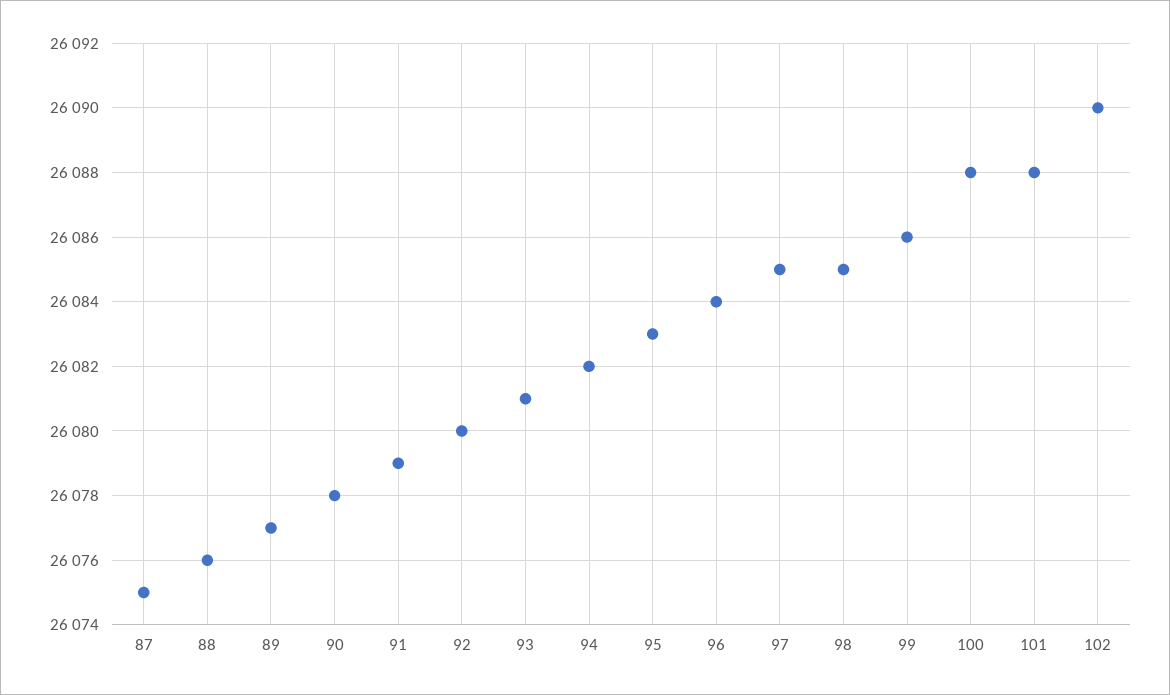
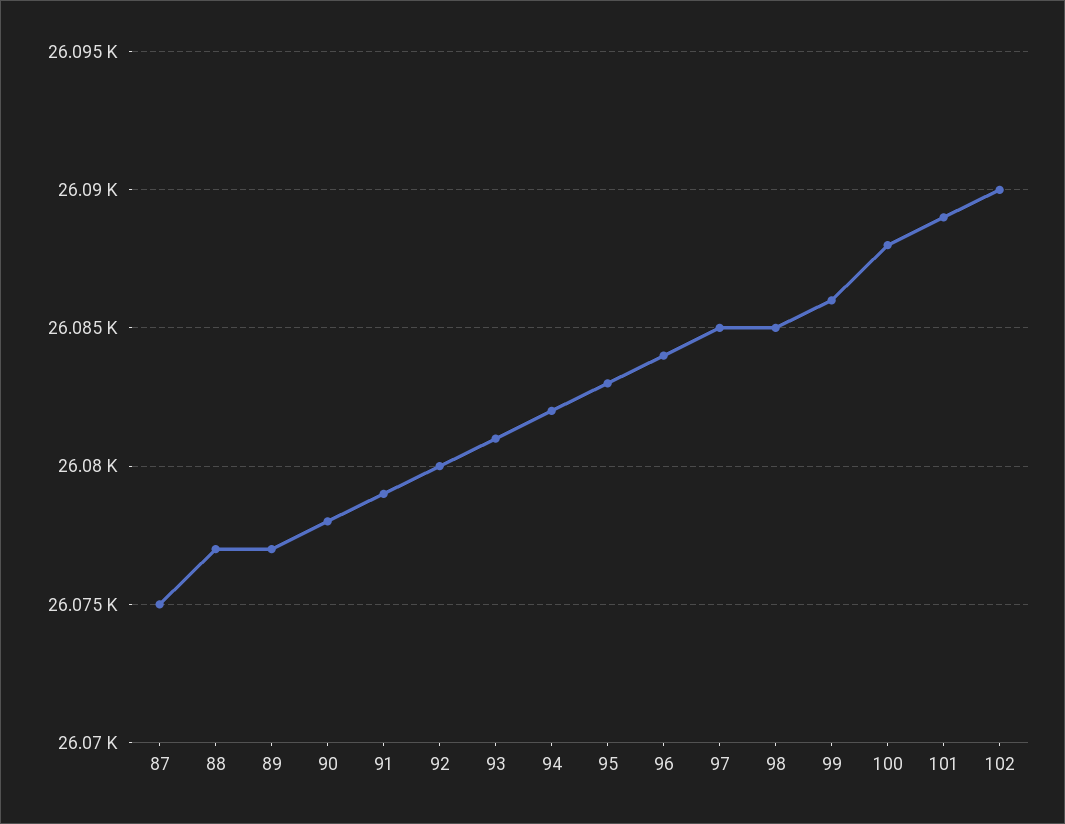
  {
    "87": 26075,
-   "88": 26076,
+   "88": 26077,
    "89": 26077,
    "90": 26078,
    "91": 26079,
    "92": 26080,
    "93": 26081,
    "94": 26082,
    "95": 26083,
    "96": 26084,
    "97": 26085,
    "98": 26085,
    "99": 26086,
    "100": 26088,
-   "101": 26088,
+   "101": 26089,
    "102": 26090
  }

